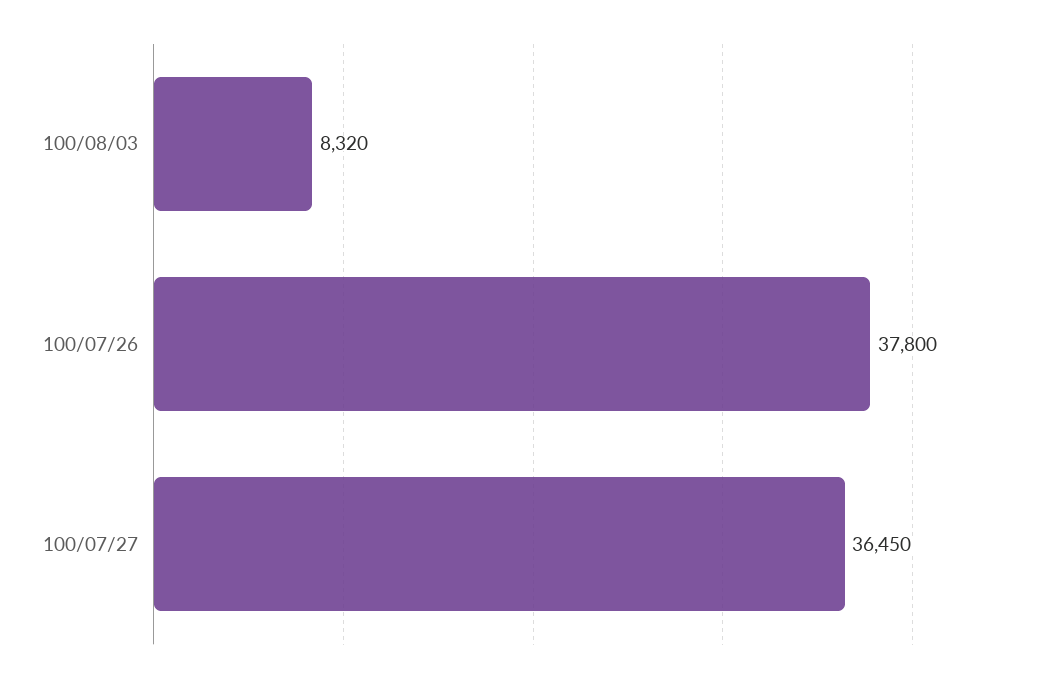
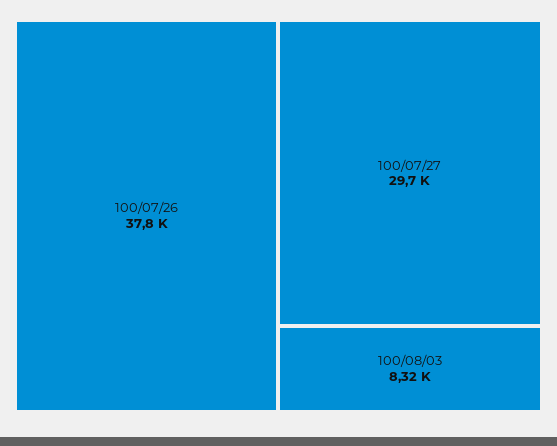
  {
    "100/08/03": 8320,
    "100/07/26": 37800,
-   "100/07/27": 36450
+   "100/07/27": 29700
  }

